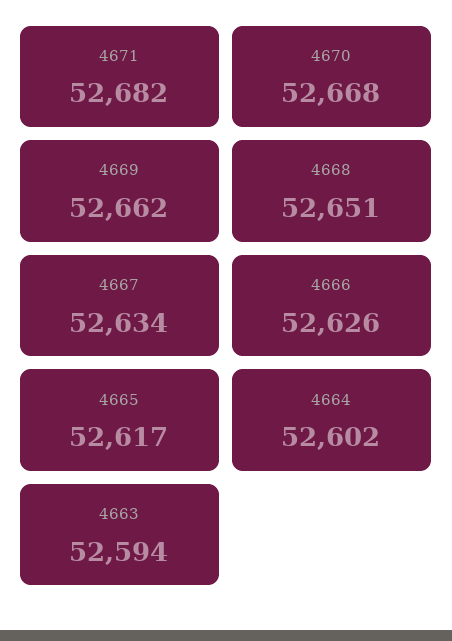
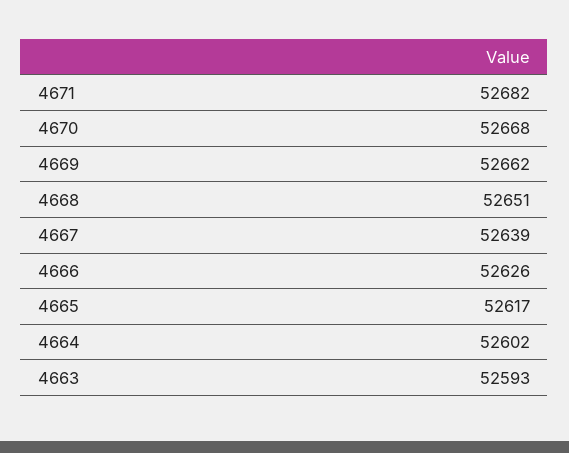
  {
    "4671": 52682,
    "4670": 52668,
    "4669": 52662,
    "4668": 52651,
-   "4667": 52634,
+   "4667": 52639,
    "4666": 52626,
    "4665": 52617,
    "4664": 52602,
-   "4663": 52594
+   "4663": 52593
  }

